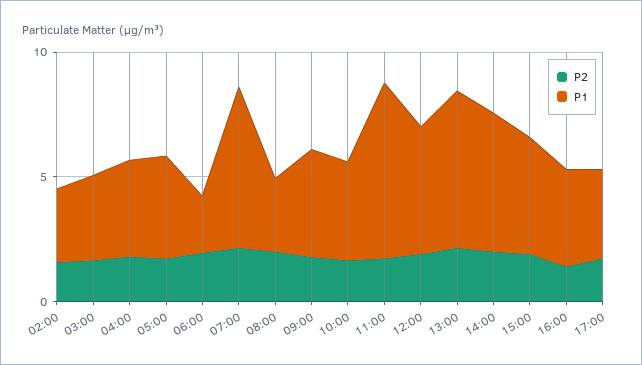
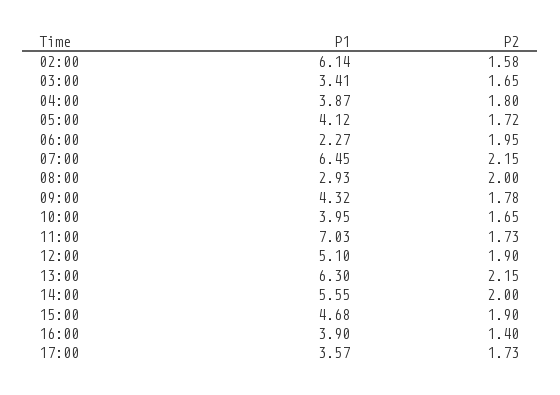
  {
    "P2": {
      "02:00": 1.58,
      "03:00": 1.65,
      "04:00": 1.8,
      "05:00": 1.72,
      "06:00": 1.95,
      "07:00": 2.15,
      "08:00": 2,
      "09:00": 1.78,
      "10:00": 1.65,
      "11:00": 1.73,
      "12:00": 1.9,
      "13:00": 2.15,
      "14:00": 2,
      "15:00": 1.9,
      "16:00": 1.4,
      "17:00": 1.73
    },
    "P1": {
-     "02:00": 3,
+     "02:00": 6.14,
      "03:00": 3.41,
      "04:00": 3.87,
      "05:00": 4.12,
      "06:00": 2.27,
      "07:00": 6.45,
      "08:00": 2.93,
      "09:00": 4.32,
      "10:00": 3.95,
      "11:00": 7.03,
      "12:00": 5.1,
      "13:00": 6.3,
      "14:00": 5.55,
      "15:00": 4.68,
      "16:00": 3.9,
      "17:00": 3.57
    }
  }

